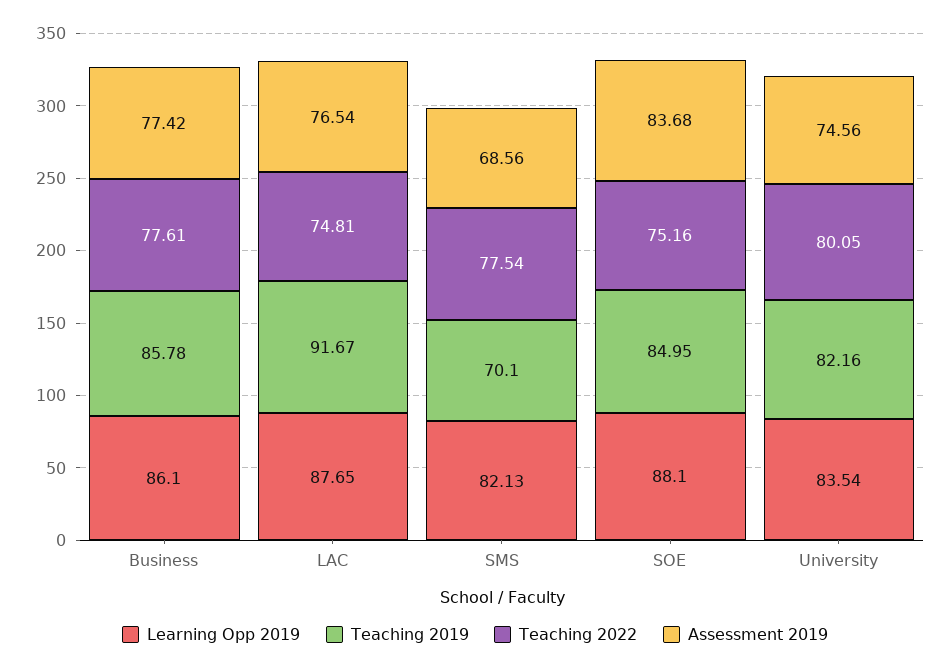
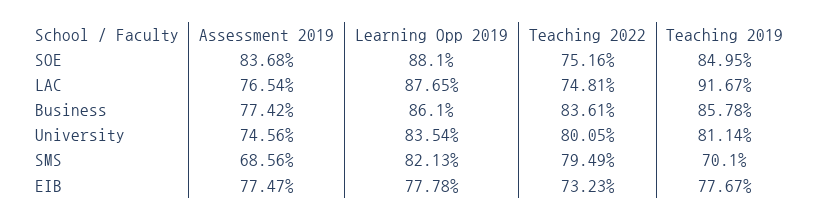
  {
    "Learning Opp 2019": {
      "Business": 86.1,
      "LAC": 87.65,
      "SMS": 82.13,
      "SOE": 88.1,
-     "University": 83.54
+     "University": 83.54,
+     "EIB": 77.78
    },
    "Teaching 2019": {
      "Business": 85.78,
      "LAC": 91.67,
      "SMS": 70.1,
      "SOE": 84.95,
-     "University": 82.16
+     "University": 81.14,
+     "EIB": 77.67
    },
    "Teaching 2022": {
-     "Business": 77.61,
+     "Business": 83.61,
      "LAC": 74.81,
-     "SMS": 77.54,
+     "SMS": 79.49,
      "SOE": 75.16,
-     "University": 80.05
+     "University": 80.05,
+     "EIB": 73.23
    },
    "Assessment 2019": {
      "Business": 77.42,
      "LAC": 76.54,
      "SMS": 68.56,
      "SOE": 83.68,
-     "University": 74.56
+     "University": 74.56,
+     "EIB": 77.47
    }
  }

